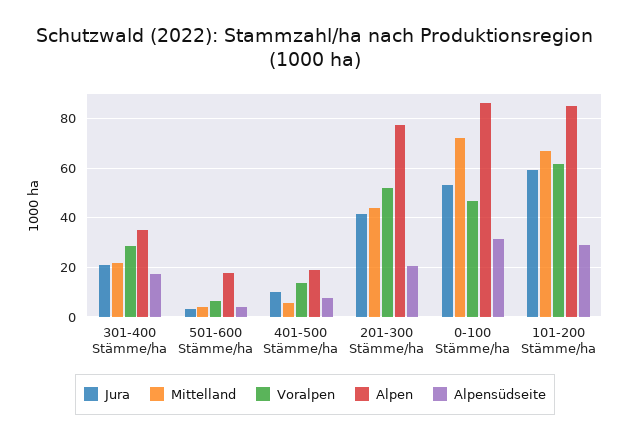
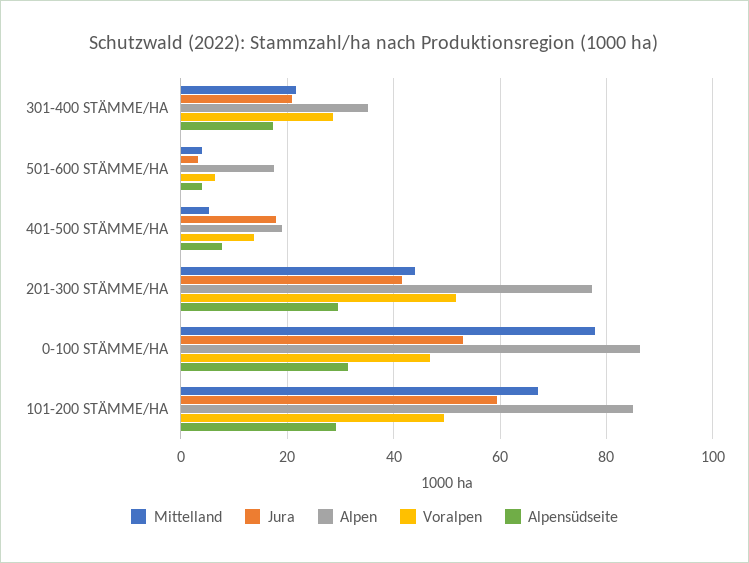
  {
    "Jura": {
      "301-400 Stämme/ha": 22,
      "501-600 Stämme/ha": 4,
-     "401-500 Stämme/ha": 10,
+     "401-500 Stämme/ha": 18,
      "201-300 Stämme/ha": 42,
      "0-100 Stämme/ha": 54,
      "101-200 Stämme/ha": 60
    },
    "Mittelland": {
      "301-400 Stämme/ha": 22,
      "501-600 Stämme/ha": 4,
      "401-500 Stämme/ha": 6,
      "201-300 Stämme/ha": 44,
-     "0-100 Stämme/ha": 72.5,
+     "0-100 Stämme/ha": 78,
      "101-200 Stämme/ha": 68
    },
    "Voralpen": {
      "301-400 Stämme/ha": 28,
      "501-600 Stämme/ha": 6,
      "401-500 Stämme/ha": 14,
      "201-300 Stämme/ha": 52,
      "0-100 Stämme/ha": 46,
-     "101-200 Stämme/ha": 62.5
+     "101-200 Stämme/ha": 50
    },
    "Alpen": {
      "301-400 Stämme/ha": 36,
      "501-600 Stämme/ha": 18,
      "401-500 Stämme/ha": 20,
      "201-300 Stämme/ha": 78,
      "0-100 Stämme/ha": 86,
      "101-200 Stämme/ha": 84
    },
    "Alpensüdseite": {
      "301-400 Stämme/ha": 18,
      "501-600 Stämme/ha": 4,
      "401-500 Stämme/ha": 8,
-     "201-300 Stämme/ha": 20,
+     "201-300 Stämme/ha": 30,
      "0-100 Stämme/ha": 32,
      "101-200 Stämme/ha": 30
    }
  }

